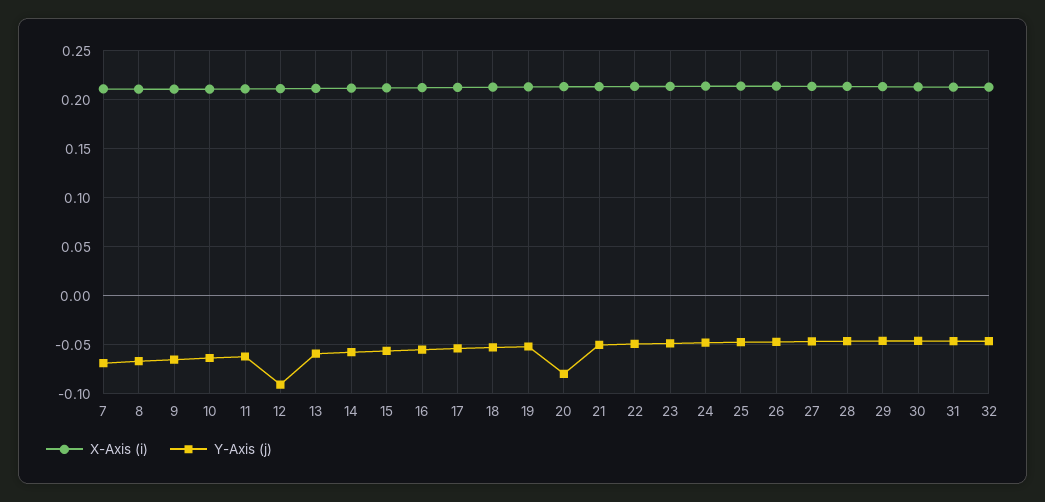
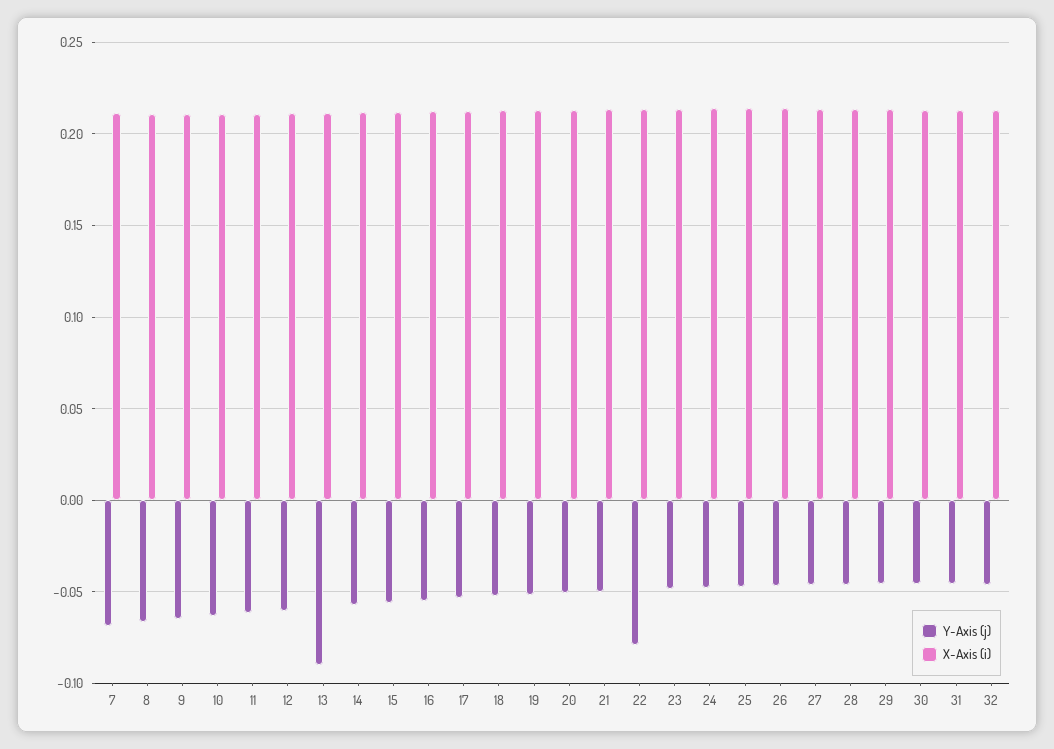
  {
    "X-Axis (i)": {
      "7": 0.21,
      "8": 0.21,
      "9": 0.21,
      "10": 0.21,
      "11": 0.21,
      "12": 0.21,
      "13": 0.21,
      "14": 0.21,
      "15": 0.21,
      "16": 0.21,
      "17": 0.215,
      "18": 0.215,
      "19": 0.215,
      "20": 0.215,
      "21": 0.215,
      "22": 0.215,
      "23": 0.215,
      "24": 0.215,
      "25": 0.215,
      "26": 0.215,
      "27": 0.215,
      "28": 0.215,
      "29": 0.215,
      "30": 0.215,
      "31": 0.215,
      "32": 0.215
    },
    "Y-Axis (j)": {
      "7": -0.07,
      "8": -0.065,
      "9": -0.065,
      "10": -0.065,
      "11": -0.06,
-     "12": -0.09,
+     "12": -0.06,
-     "13": -0.06,
+     "13": -0.09,
      "14": -0.055,
      "15": -0.055,
      "16": -0.055,
      "17": -0.055,
      "18": -0.055,
      "19": -0.05,
-     "20": -0.08,
+     "20": -0.05,
      "21": -0.05,
-     "22": -0.05,
+     "22": -0.08,
      "23": -0.05,
      "24": -0.05,
      "25": -0.045,
      "26": -0.045,
      "27": -0.045,
      "28": -0.045,
      "29": -0.045,
      "30": -0.045,
      "31": -0.045,
      "32": -0.045
    }
  }

